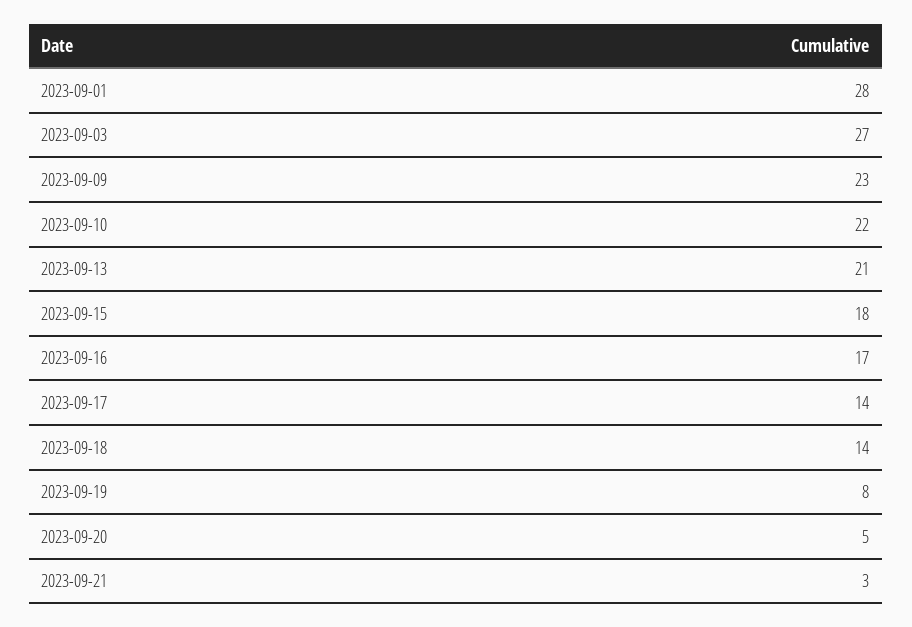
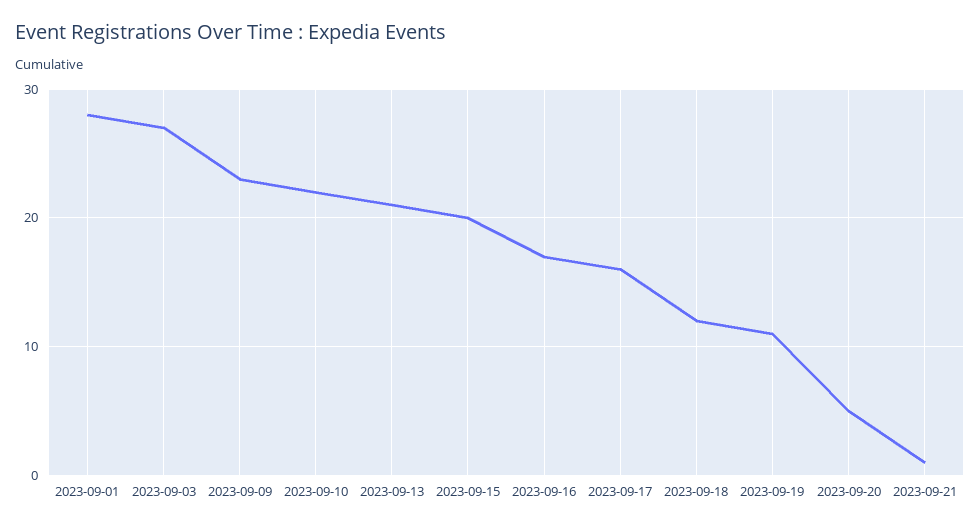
  {
    "2023-09-01": 28,
    "2023-09-03": 27,
    "2023-09-09": 23,
    "2023-09-10": 22,
    "2023-09-13": 21,
-   "2023-09-15": 18,
+   "2023-09-15": 20,
    "2023-09-16": 17,
-   "2023-09-17": 14,
+   "2023-09-17": 16,
-   "2023-09-18": 14,
+   "2023-09-18": 12,
-   "2023-09-19": 8,
+   "2023-09-19": 11,
    "2023-09-20": 5,
-   "2023-09-21": 3
+   "2023-09-21": 1
  }

